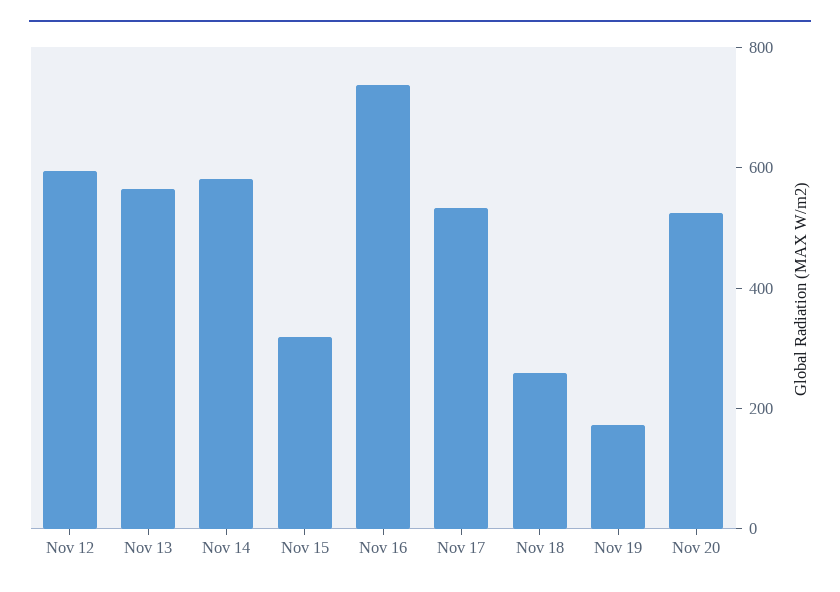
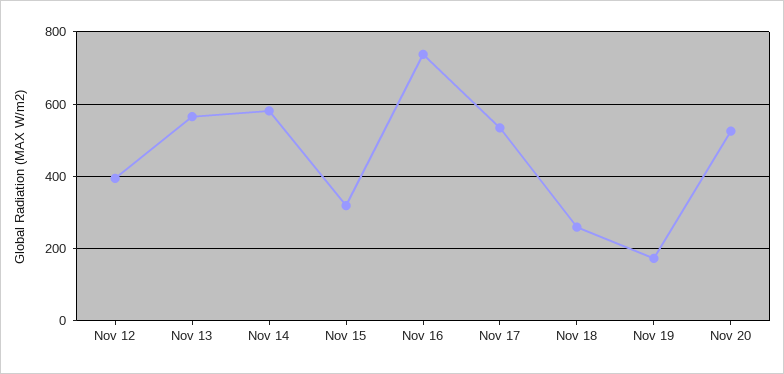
  {
-   "Nov 12": 600,
+   "Nov 12": 400,
    "Nov 13": 560,
    "Nov 14": 580,
    "Nov 15": 320,
    "Nov 16": 740,
    "Nov 17": 540,
    "Nov 18": 260,
    "Nov 19": 180,
    "Nov 20": 520
  }

